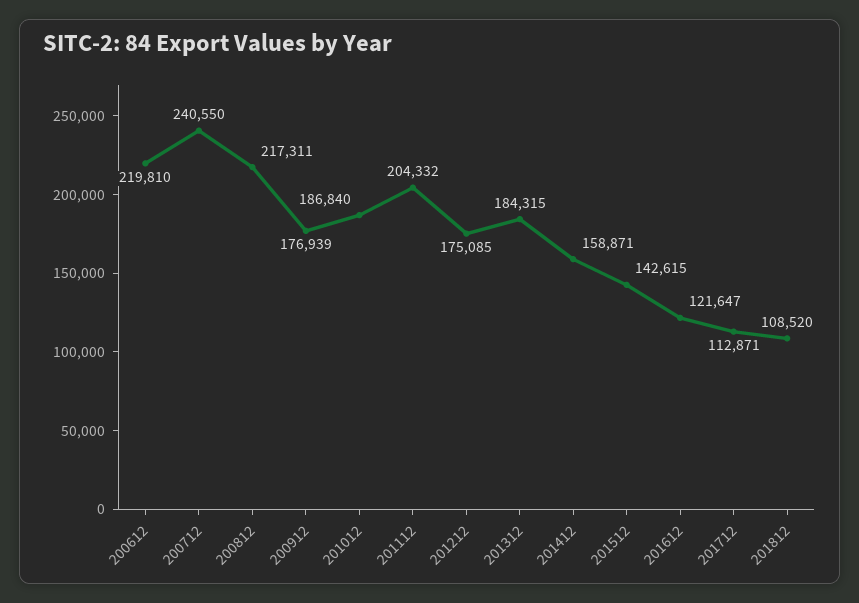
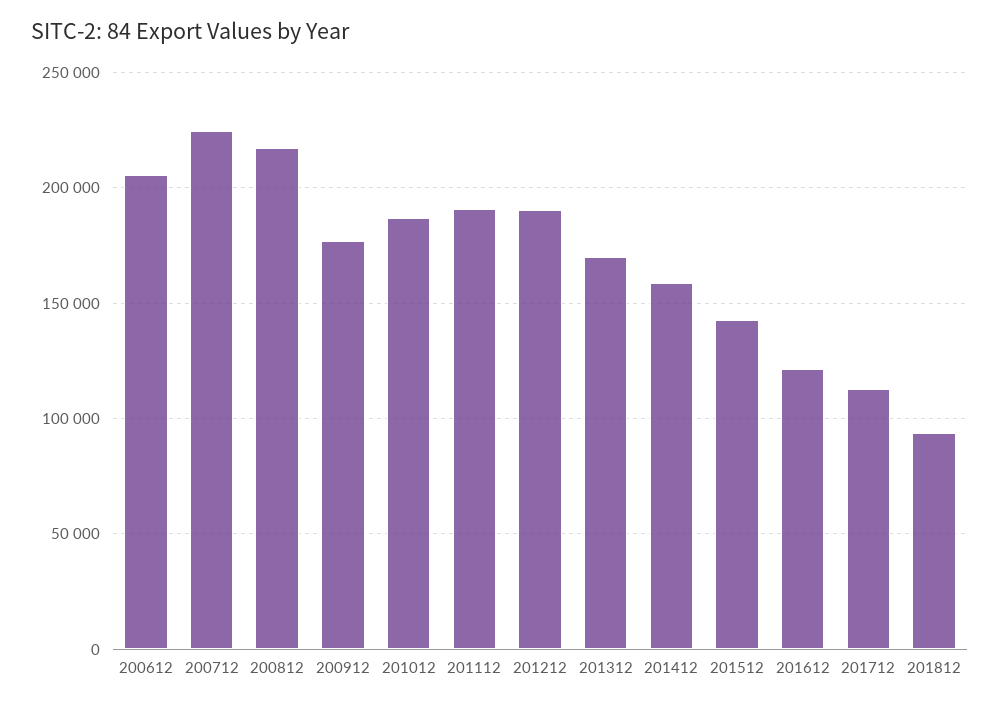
  {
-   "200612": 219810,
+   "200612": 205000,
-   "200712": 240550,
+   "200712": 225000,
    "200812": 217311,
    "200912": 176939,
    "201012": 186840,
-   "201112": 204332,
+   "201112": 190000,
-   "201212": 175085,
+   "201212": 190000,
-   "201312": 184315,
+   "201312": 170000,
    "201412": 158871,
    "201512": 142615,
    "201612": 121647,
    "201712": 112871,
-   "201812": 108520
+   "201812": 95000
  }

